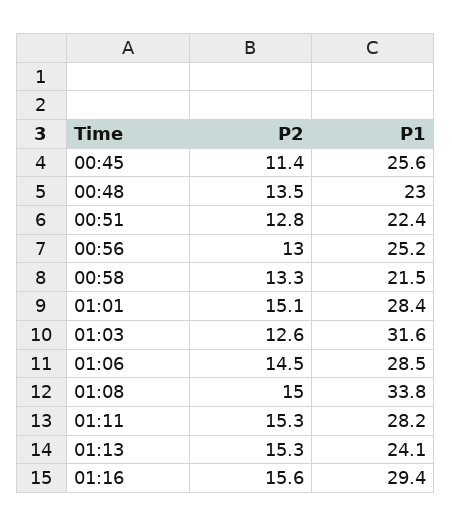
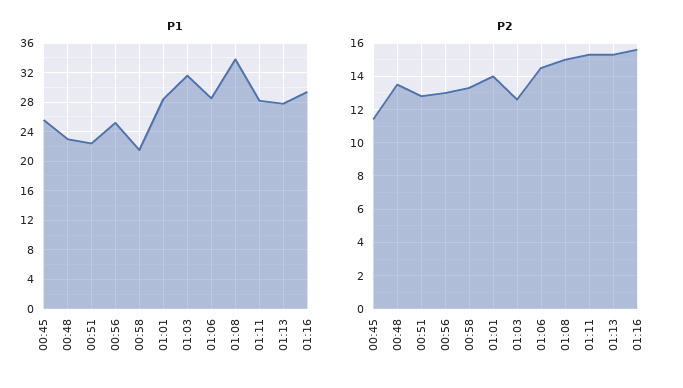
  {
    "P2": {
      "00:45": 11.4,
      "00:48": 13.5,
      "00:51": 12.8,
      "00:56": 13,
      "00:58": 13.3,
-     "01:01": 15.1,
+     "01:01": 14,
      "01:03": 12.6,
      "01:06": 14.5,
      "01:08": 15,
      "01:11": 15.3,
      "01:13": 15.3,
      "01:16": 15.6
    },
    "P1": {
      "00:45": 25.6,
      "00:48": 23,
      "00:51": 22.4,
      "00:56": 25.2,
      "00:58": 21.5,
      "01:01": 28.4,
      "01:03": 31.6,
      "01:06": 28.5,
      "01:08": 33.8,
      "01:11": 28.2,
-     "01:13": 24.1,
+     "01:13": 28,
      "01:16": 29.4
    }
  }

